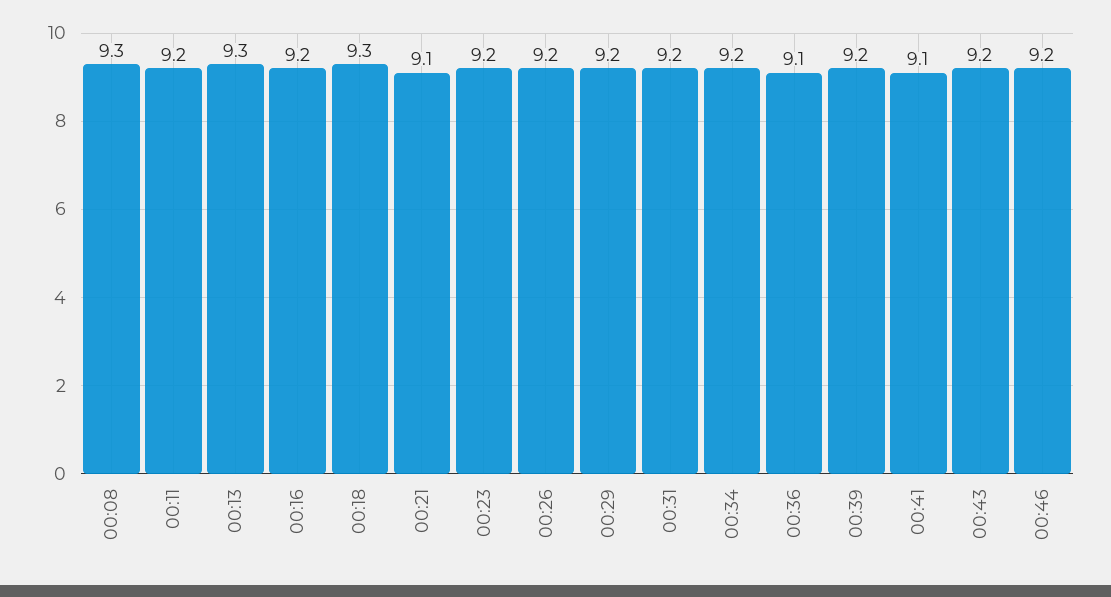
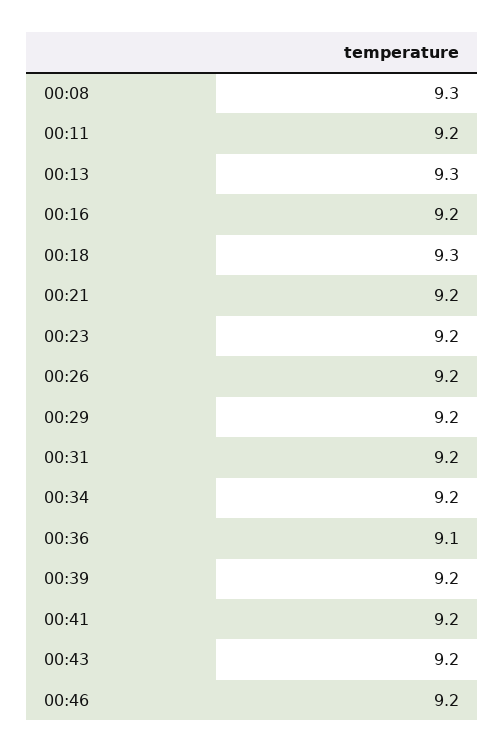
  {
    "00:08": 9.3,
    "00:11": 9.2,
    "00:13": 9.3,
    "00:16": 9.2,
    "00:18": 9.3,
-   "00:21": 9.1,
+   "00:21": 9.2,
    "00:23": 9.2,
    "00:26": 9.2,
    "00:29": 9.2,
    "00:31": 9.2,
    "00:34": 9.2,
    "00:36": 9.1,
    "00:39": 9.2,
-   "00:41": 9.1,
+   "00:41": 9.2,
    "00:43": 9.2,
    "00:46": 9.2
  }

